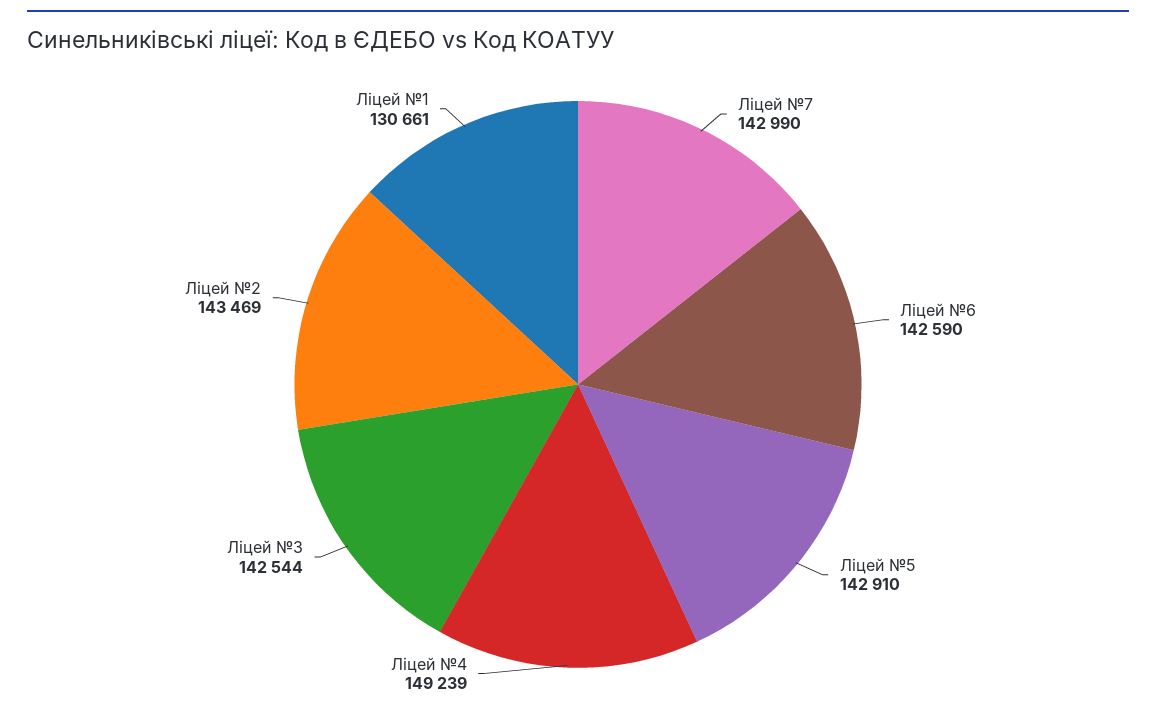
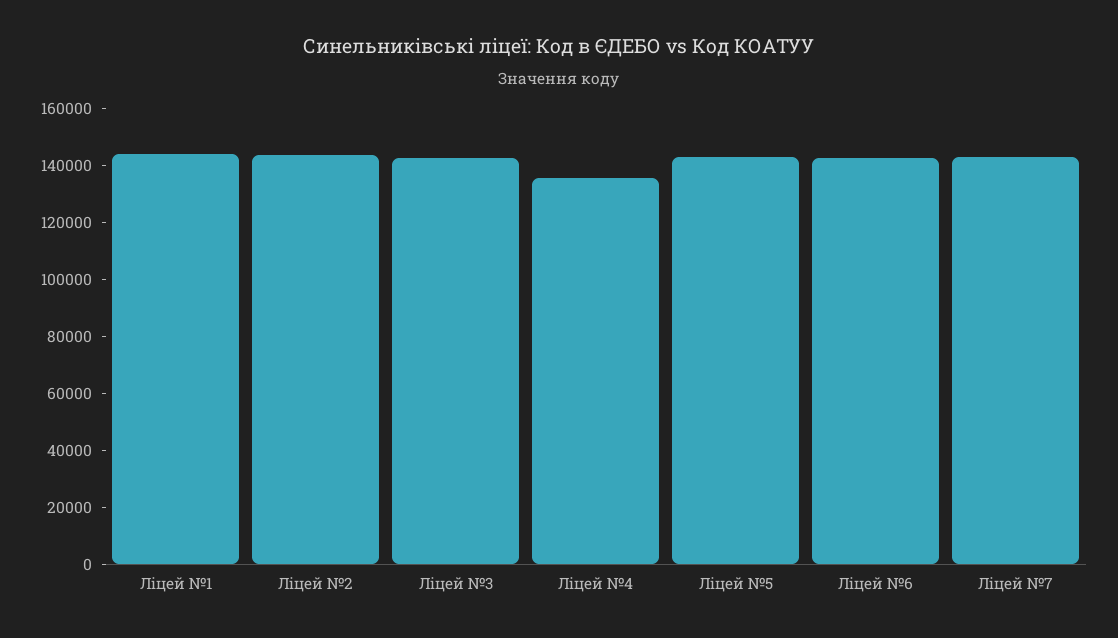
  {
    "Ліцей №7": 142990,
    "Ліцей №6": 142590,
    "Ліцей №5": 142910,
-   "Ліцей №4": 149239,
+   "Ліцей №4": 135000,
    "Ліцей №3": 142544,
    "Ліцей №2": 143469,
-   "Ліцей №1": 130661
+   "Ліцей №1": 145000
  }

